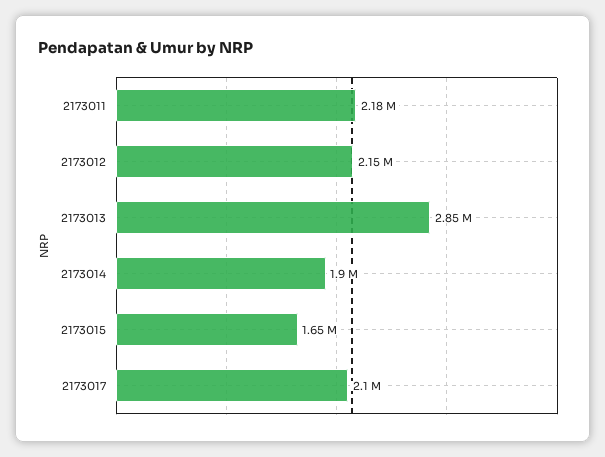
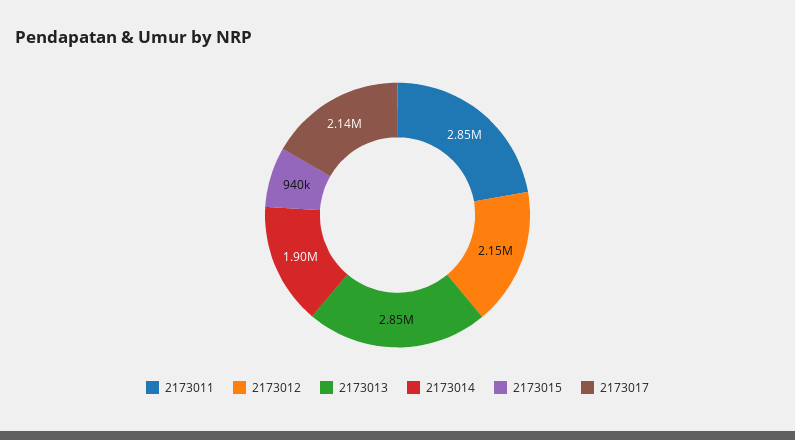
  {
-   "2173011": 2180000,
+   "2173011": 2850000,
    "2173012": 2150000,
    "2173013": 2850000,
    "2173014": 1900000,
-   "2173015": 1650000,
+   "2173015": 940000,
-   "2173017": 2100000
+   "2173017": 2140000
  }

